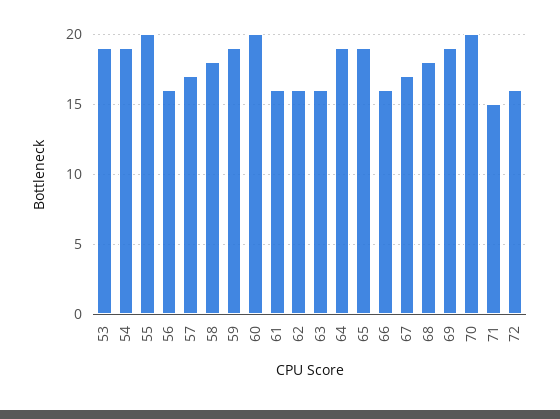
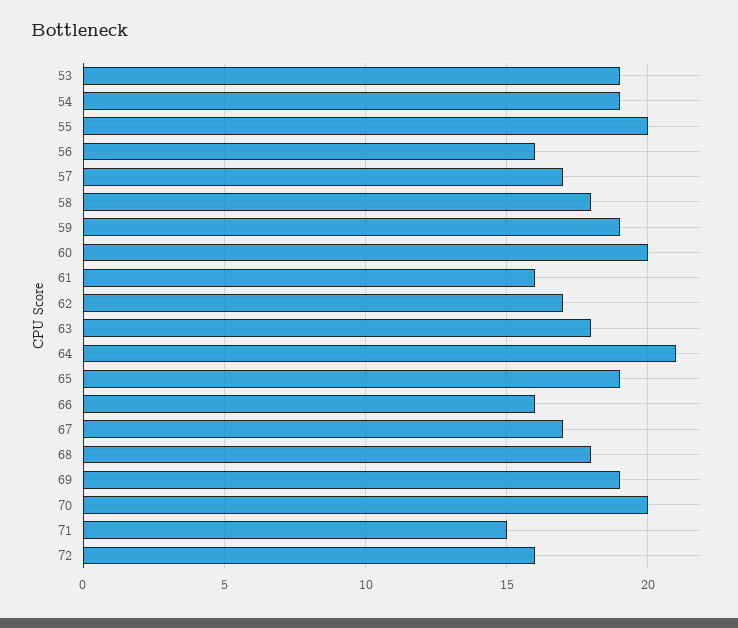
  {
    "53": 19,
    "54": 19,
    "55": 20,
    "56": 16,
    "57": 17,
    "58": 18,
    "59": 19,
    "60": 20,
    "61": 16,
-   "62": 16,
+   "62": 17,
-   "63": 16,
+   "63": 18,
-   "64": 19,
+   "64": 21,
    "65": 19,
    "66": 16,
    "67": 17,
    "68": 18,
    "69": 19,
    "70": 20,
    "71": 15,
    "72": 16
  }

